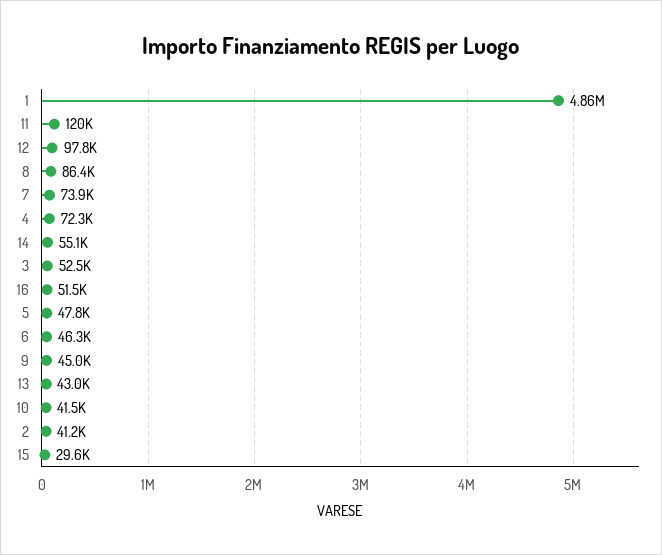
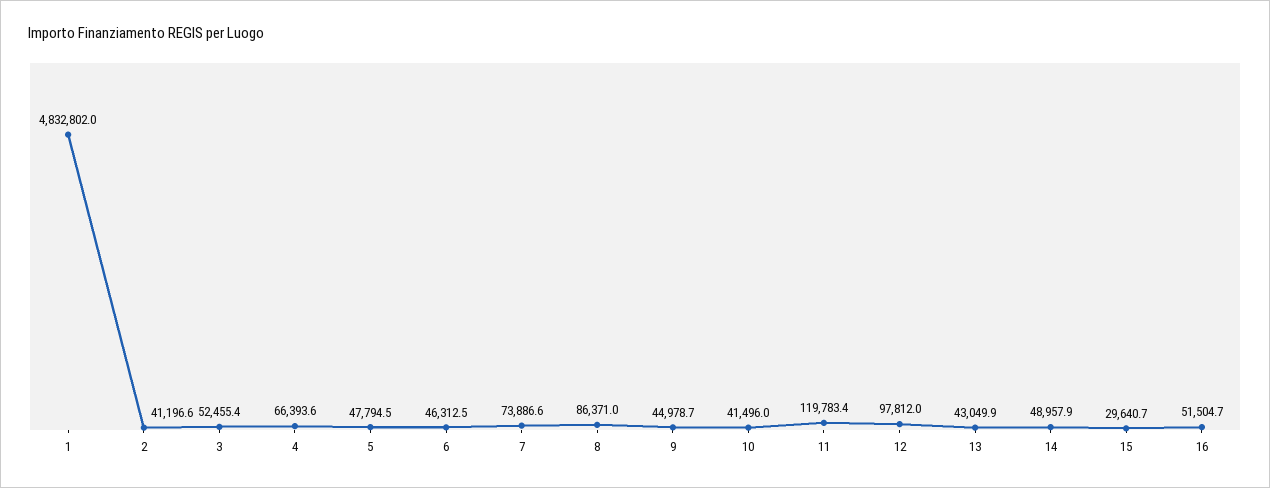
  {
-   "1": 4860000,
+   "1": 4832802,
    "11": 119783.4,
    "12": 97812,
    "8": 86371,
    "7": 73886.6,
-   "4": 72300,
+   "4": 66393.6,
-   "14": 55100,
+   "14": 48957.9,
    "3": 52455.4,
    "16": 51504.7,
    "5": 47794.5,
    "6": 46312.5,
    "9": 44978.7,
    "13": 43049.9,
    "10": 41496,
    "2": 41196.6,
    "15": 29640.7
  }

